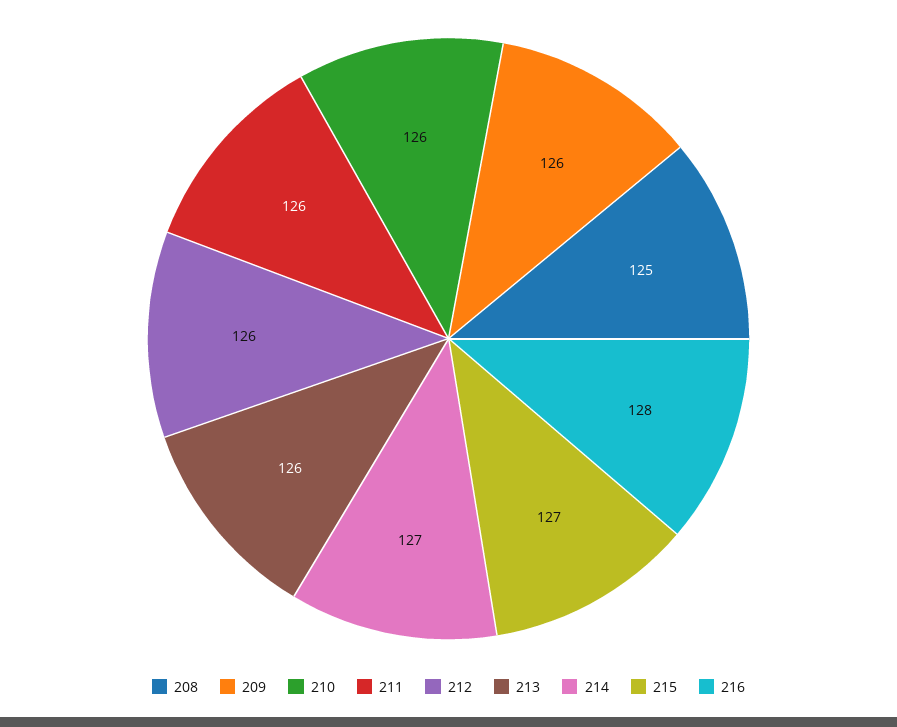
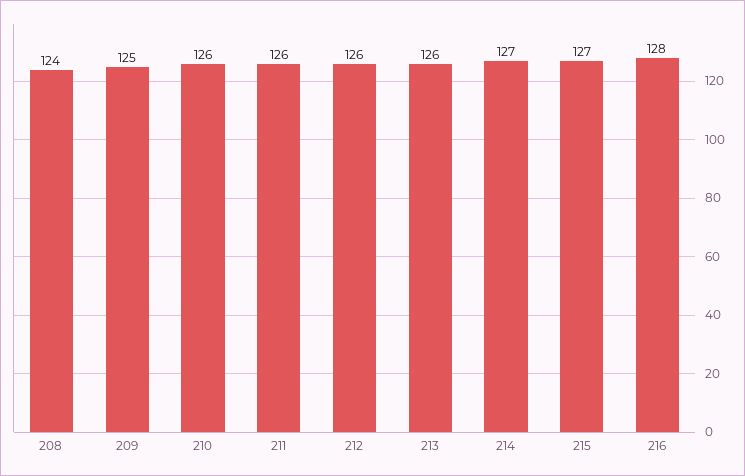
  {
-   "208": 125,
+   "208": 124,
-   "209": 126,
+   "209": 125,
    "210": 126,
    "211": 126,
    "212": 126,
    "213": 126,
    "214": 127,
    "215": 127,
    "216": 128
  }

